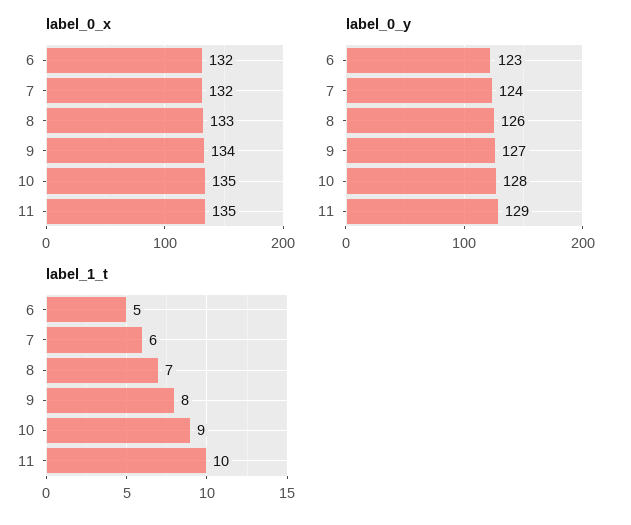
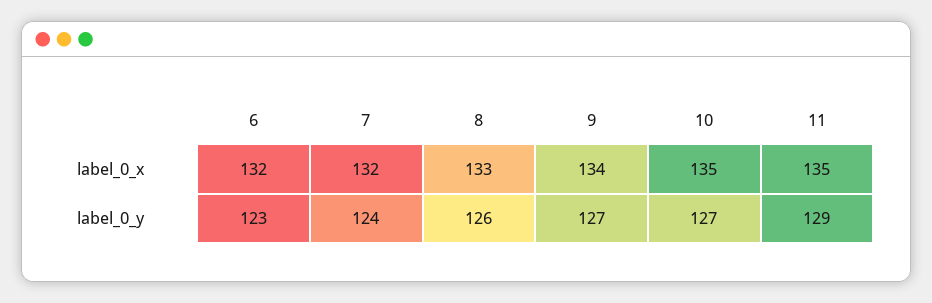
  {
    "label_0_x": {
      "6": 132,
      "7": 132,
      "8": 133,
      "9": 134,
      "10": 135,
      "11": 135
    },
    "label_0_y": {
      "6": 123,
      "7": 124,
      "8": 126,
      "9": 127,
-     "10": 128,
+     "10": 127,
      "11": 129
-   },
+   }
-   "label_1_t": {
-     "6": 5,
-     "7": 6,
-     "8": 7,
-     "9": 8,
-     "10": 9,
-     "11": 10
-   }
  }

